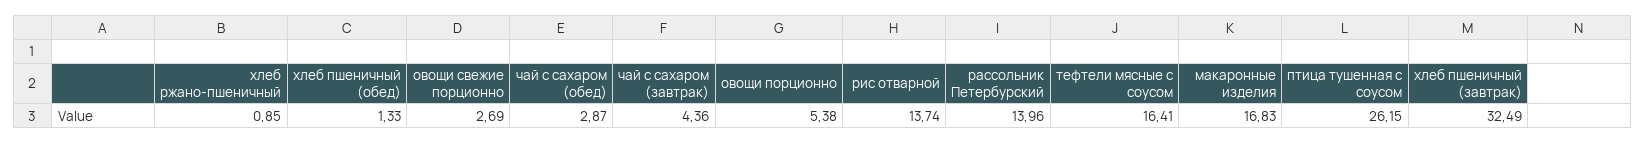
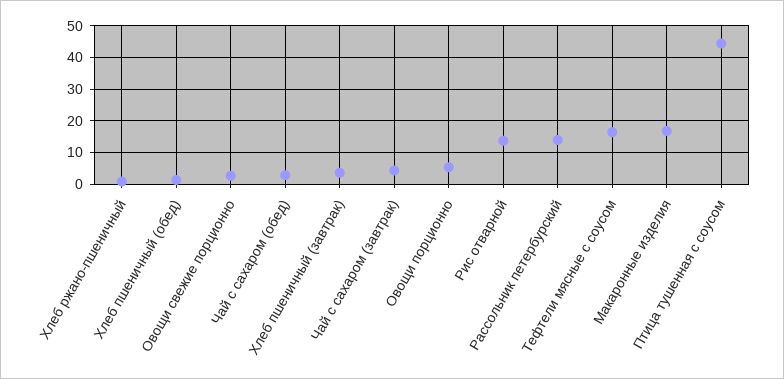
  {
    "хлеб ржано-пшеничный": 0.85,
    "хлеб пшеничный (обед)": 1.33,
    "овощи свежие порционно": 2.69,
    "чай с сахаром (обед)": 2.87,
    "чай с сахаром (завтрак)": 4.36,
    "овощи порционно": 5.38,
    "рис отварной": 13.74,
    "рассольник Петербурский": 13.96,
    "тефтели мясные с соусом": 16.41,
    "макаронные изделия": 16.83,
-   "птица тушенная с соусом": 26.15,
+   "птица тушенная с соусом": 44,
-   "хлеб пшеничный (завтрак)": 32.49
+   "хлеб пшеничный (завтрак)": 4
  }

